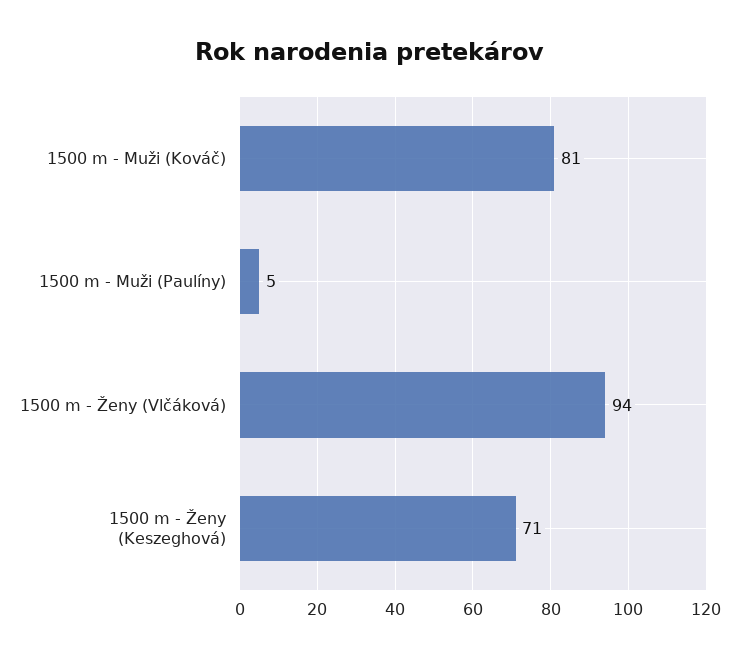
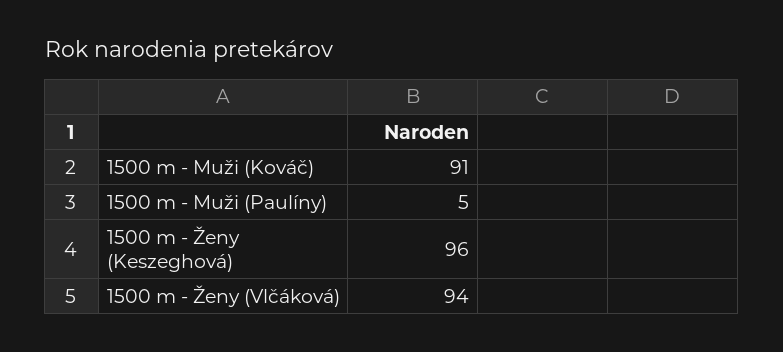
  {
-   "1500 m - Muži (Kováč)": 81,
+   "1500 m - Muži (Kováč)": 91,
    "1500 m - Muži (Paulíny)": 5,
    "1500 m - Ženy (Vlčáková)": 94,
-   "1500 m - Ženy (Keszeghová)": 71
+   "1500 m - Ženy (Keszeghová)": 96
  }

